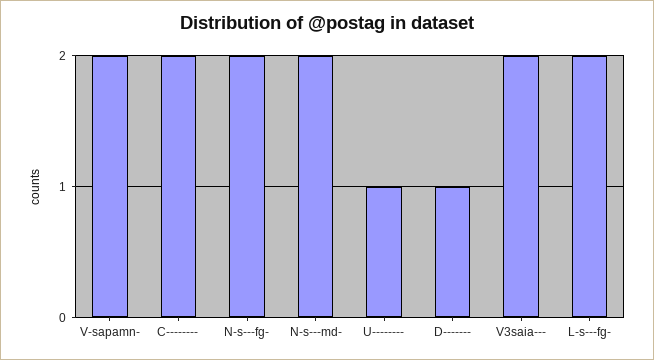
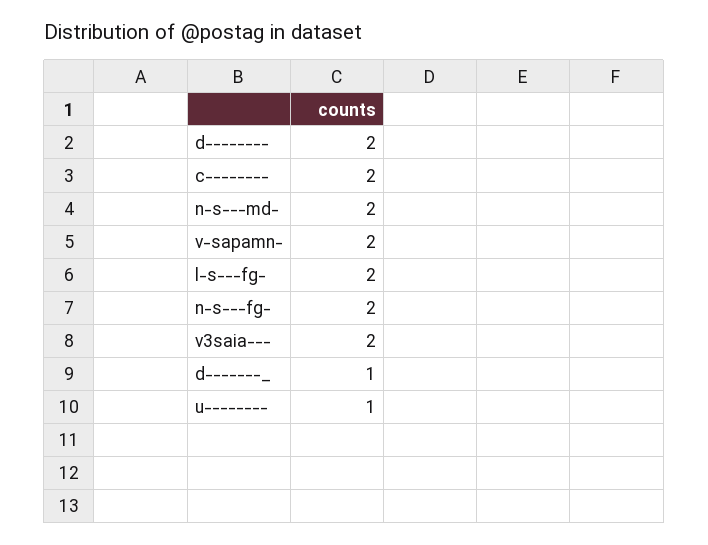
  {
    "V-sapamn-": 2,
    "C--------": 2,
    "N-s---fg-": 2,
    "N-s---md-": 2,
    "U--------": 1,
    "D-------": 1,
    "V3saia---": 2,
-   "L-s---fg-": 2
+   "L-s---fg-": 2,
+   "d--------": 2
  }

